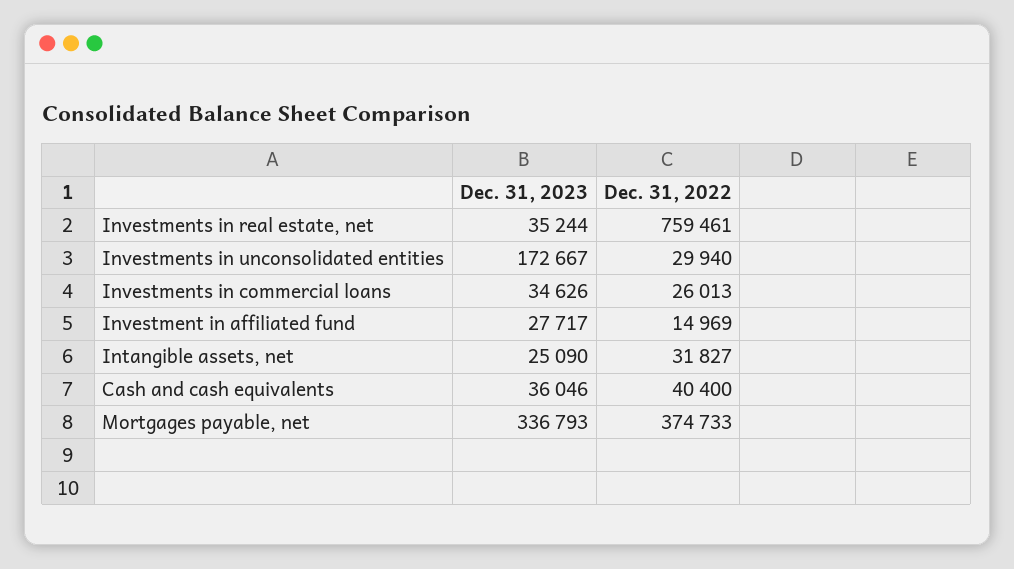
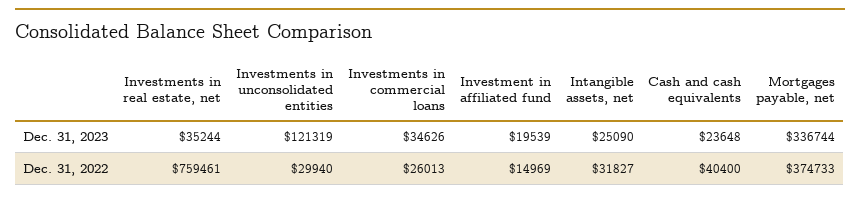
  {
    "Dec. 31, 2023": {
      "Investments in real estate, net": 35244,
-     "Investments in unconsolidated entities": 172667,
+     "Investments in unconsolidated entities": 121319,
      "Investments in commercial loans": 34626,
-     "Investment in affiliated fund": 27717,
+     "Investment in affiliated fund": 19539,
      "Intangible assets, net": 25090,
-     "Cash and cash equivalents": 36046,
+     "Cash and cash equivalents": 23648,
-     "Mortgages payable, net": 336793
+     "Mortgages payable, net": 336744
    },
    "Dec. 31, 2022": {
      "Investments in real estate, net": 759461,
      "Investments in unconsolidated entities": 29940,
      "Investments in commercial loans": 26013,
      "Investment in affiliated fund": 14969,
      "Intangible assets, net": 31827,
      "Cash and cash equivalents": 40400,
      "Mortgages payable, net": 374733
    }
  }

